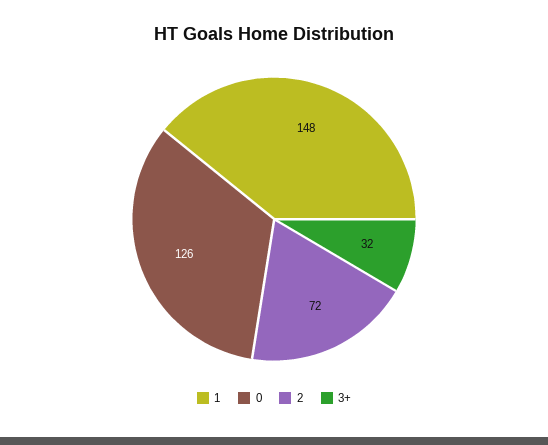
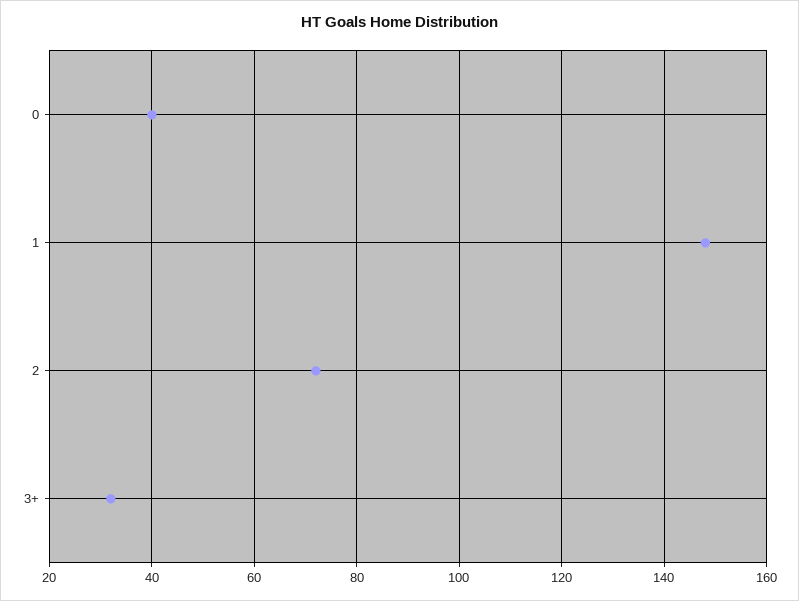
  {
    "1": 148,
-   "0": 126,
+   "0": 40,
    "2": 72,
    "3+": 32
  }

